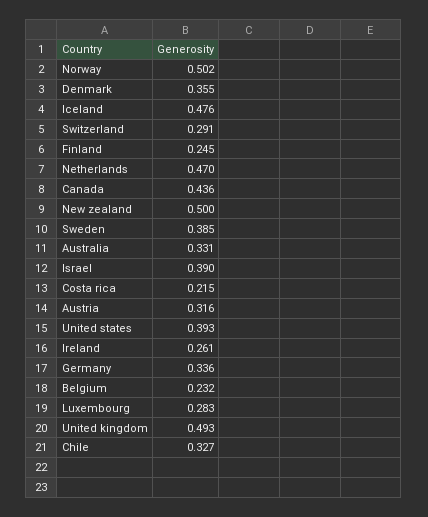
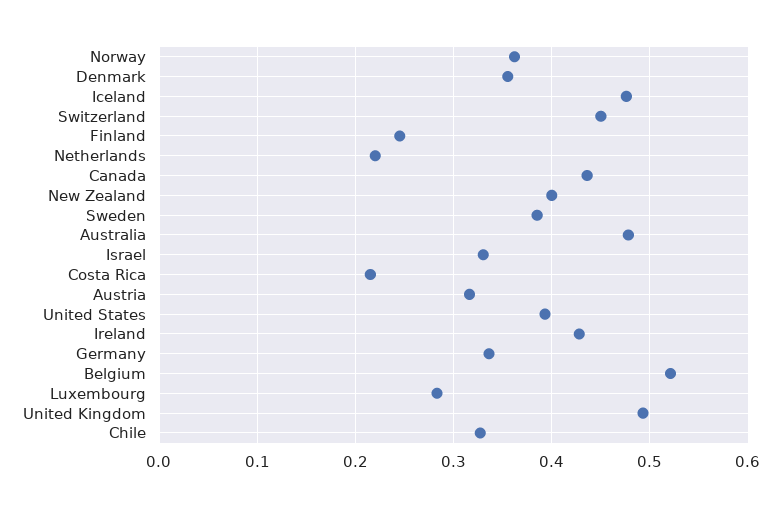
  {
-   "Norway": 0.502,
+   "Norway": 0.36,
    "Denmark": 0.355,
    "Iceland": 0.476,
-   "Switzerland": 0.291,
+   "Switzerland": 0.45,
    "Finland": 0.245,
-   "Netherlands": 0.47,
+   "Netherlands": 0.22,
    "Canada": 0.436,
-   "New zealand": 0.5,
+   "New zealand": 0.4,
    "Sweden": 0.385,
-   "Australia": 0.331,
+   "Australia": 0.48,
-   "Israel": 0.39,
+   "Israel": 0.33,
    "Costa rica": 0.215,
    "Austria": 0.316,
    "United states": 0.393,
-   "Ireland": 0.261,
+   "Ireland": 0.43,
    "Germany": 0.336,
-   "Belgium": 0.232,
+   "Belgium": 0.52,
    "Luxembourg": 0.283,
    "United kingdom": 0.493,
    "Chile": 0.327
  }

